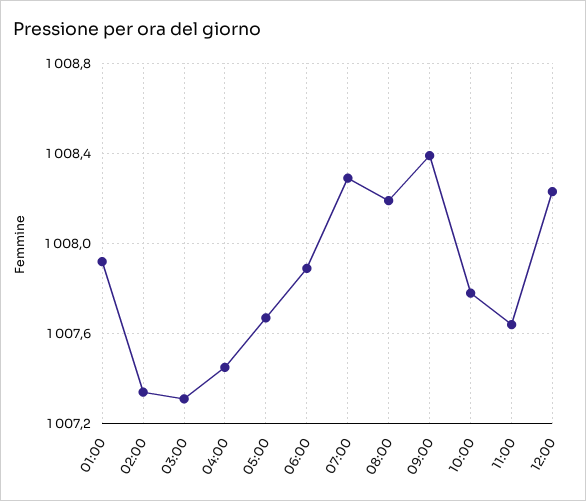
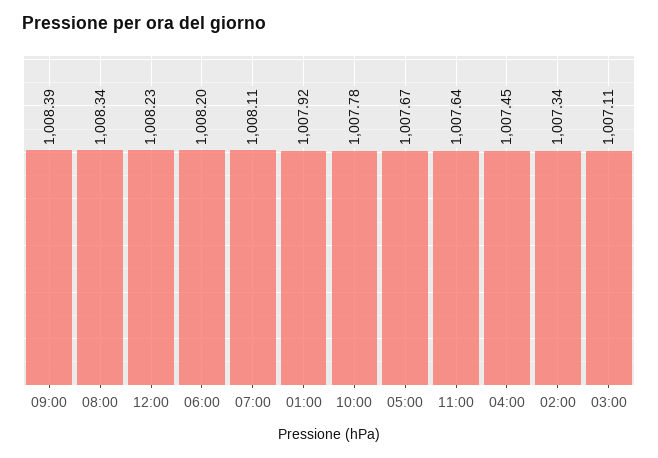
  {
    "01:00": 1007.92,
    "02:00": 1007.34,
-   "03:00": 1007.3,
+   "03:00": 1007.11,
    "04:00": 1007.45,
    "05:00": 1007.67,
-   "06:00": 1007.9,
+   "06:00": 1008.2,
-   "07:00": 1008.3,
+   "07:00": 1008.11,
-   "08:00": 1008.2,
+   "08:00": 1008.34,
    "09:00": 1008.39,
    "10:00": 1007.78,
    "11:00": 1007.64,
    "12:00": 1008.23
  }

